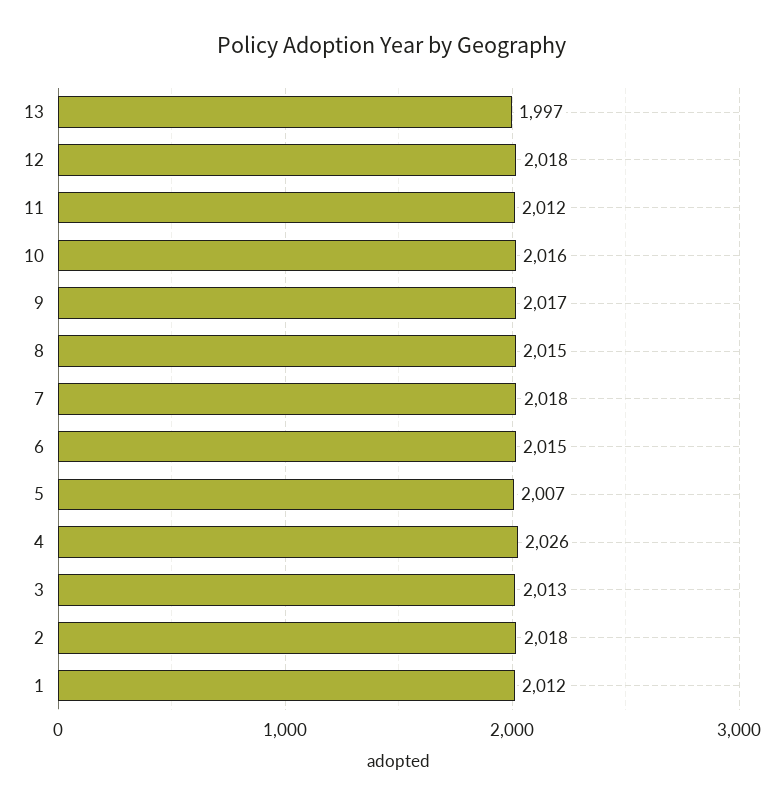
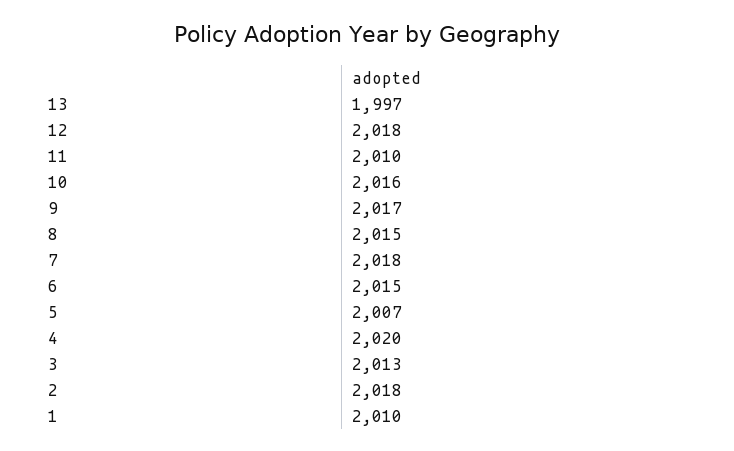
  {
    "13": 1997,
    "12": 2018,
-   "11": 2012,
+   "11": 2010,
    "10": 2016,
    "9": 2017,
    "8": 2015,
    "7": 2018,
    "6": 2015,
    "5": 2007,
-   "4": 2026,
+   "4": 2020,
    "3": 2013,
    "2": 2018,
-   "1": 2012
+   "1": 2010
  }

